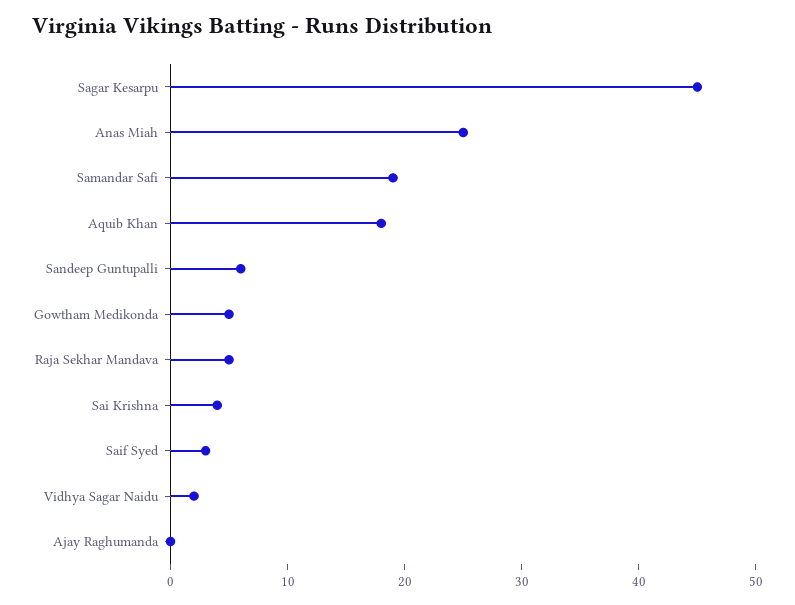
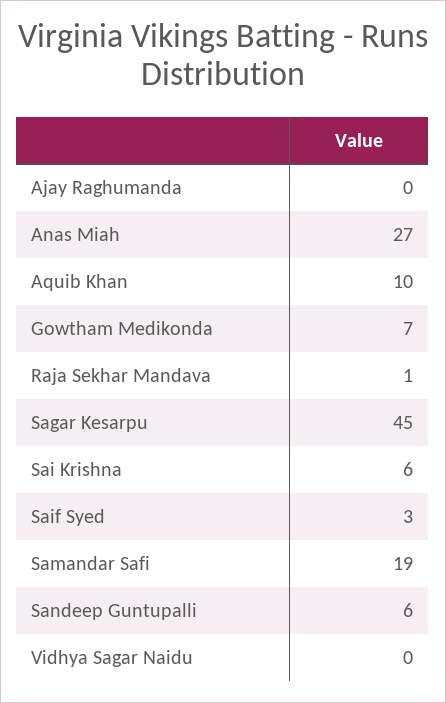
  {
    "Sagar Kesarpu": 45,
-   "Anas Miah": 25,
+   "Anas Miah": 27,
    "Samandar Safi": 19,
-   "Aquib Khan": 18,
+   "Aquib Khan": 10,
    "Sandeep Guntupalli": 6,
-   "Gowtham Medikonda": 5,
+   "Gowtham Medikonda": 7,
-   "Raja Sekhar Mandava": 5,
+   "Raja Sekhar Mandava": 1,
-   "Sai Krishna": 4,
+   "Sai Krishna": 6,
    "Saif Syed": 3,
-   "Vidhya Sagar Naidu": 2,
+   "Vidhya Sagar Naidu": 0,
    "Ajay Raghumanda": 0
  }

